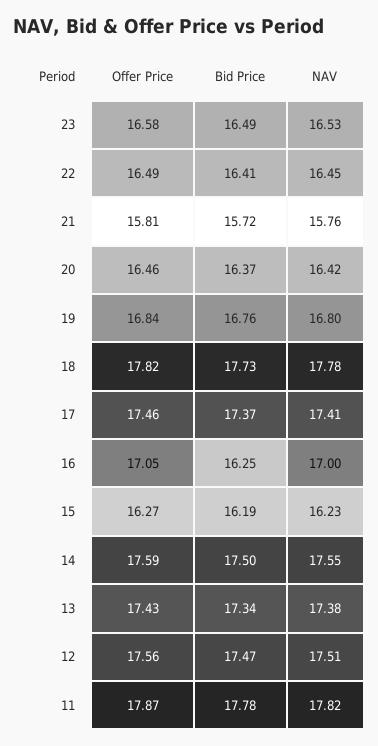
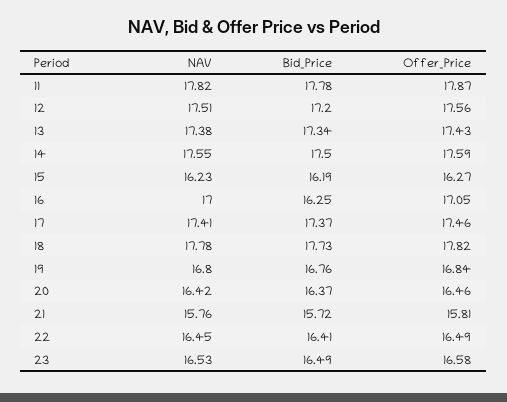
  {
    "Offer Price": {
      "23": 16.58,
      "22": 16.49,
      "21": 15.81,
      "20": 16.46,
      "19": 16.84,
      "18": 17.82,
      "17": 17.46,
      "16": 17.05,
      "15": 16.27,
      "14": 17.59,
      "13": 17.43,
      "12": 17.56,
      "11": 17.87
    },
    "Bid Price": {
      "23": 16.49,
      "22": 16.41,
      "21": 15.72,
      "20": 16.37,
      "19": 16.76,
      "18": 17.73,
      "17": 17.37,
      "16": 16.25,
      "15": 16.19,
      "14": 17.5,
      "13": 17.34,
-     "12": 17.47,
+     "12": 17.2,
      "11": 17.78
    },
    "NAV": {
      "23": 16.53,
      "22": 16.45,
      "21": 15.76,
      "20": 16.42,
      "19": 16.8,
      "18": 17.78,
      "17": 17.41,
      "16": 17,
      "15": 16.23,
      "14": 17.55,
      "13": 17.38,
      "12": 17.51,
      "11": 17.82
    }
  }

